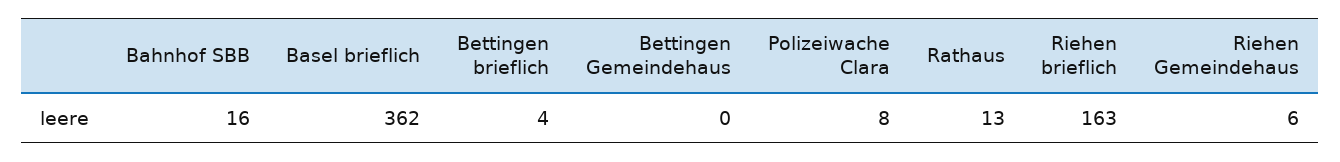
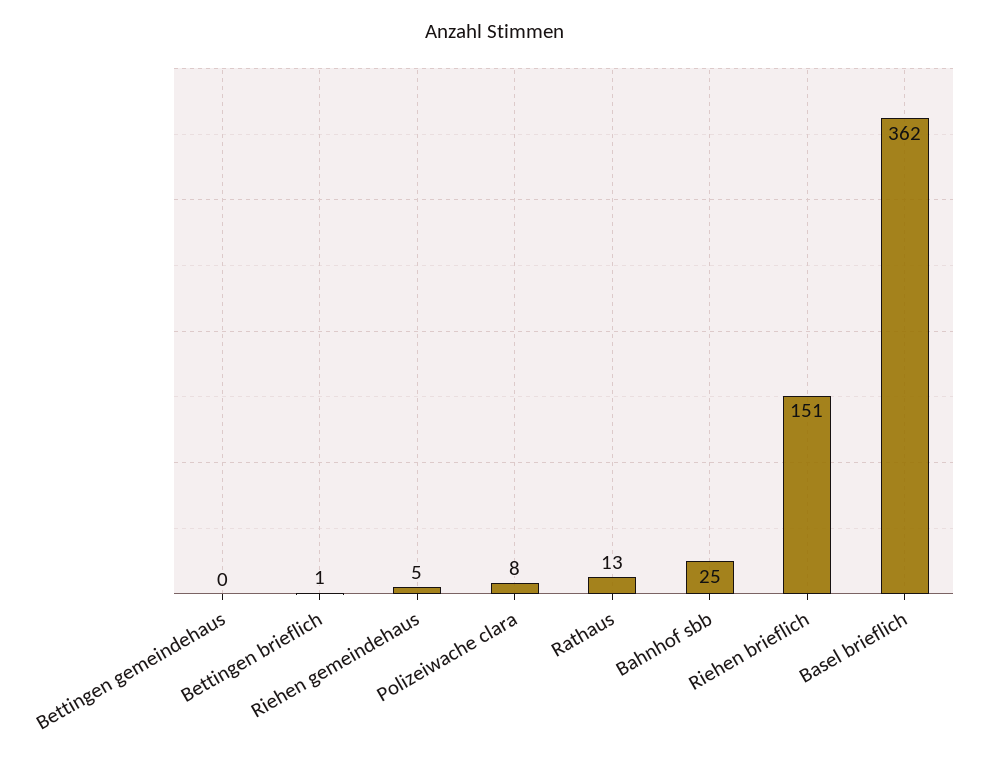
  {
-   "Bahnhof SBB": 16,
+   "Bahnhof SBB": 25,
    "Basel brieflich": 362,
-   "Bettingen brieflich": 4,
+   "Bettingen brieflich": 1,
    "Bettingen Gemeindehaus": 0,
    "Polizeiwache Clara": 8,
    "Rathaus": 13,
-   "Riehen brieflich": 163,
+   "Riehen brieflich": 151,
-   "Riehen Gemeindehaus": 6
+   "Riehen Gemeindehaus": 5
  }

